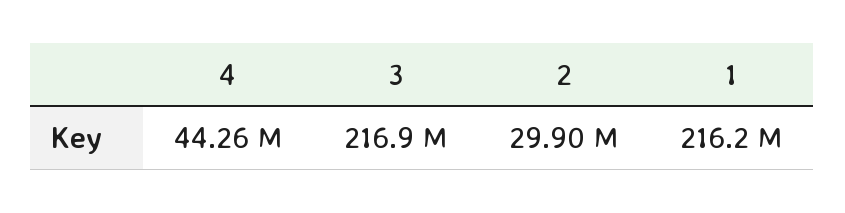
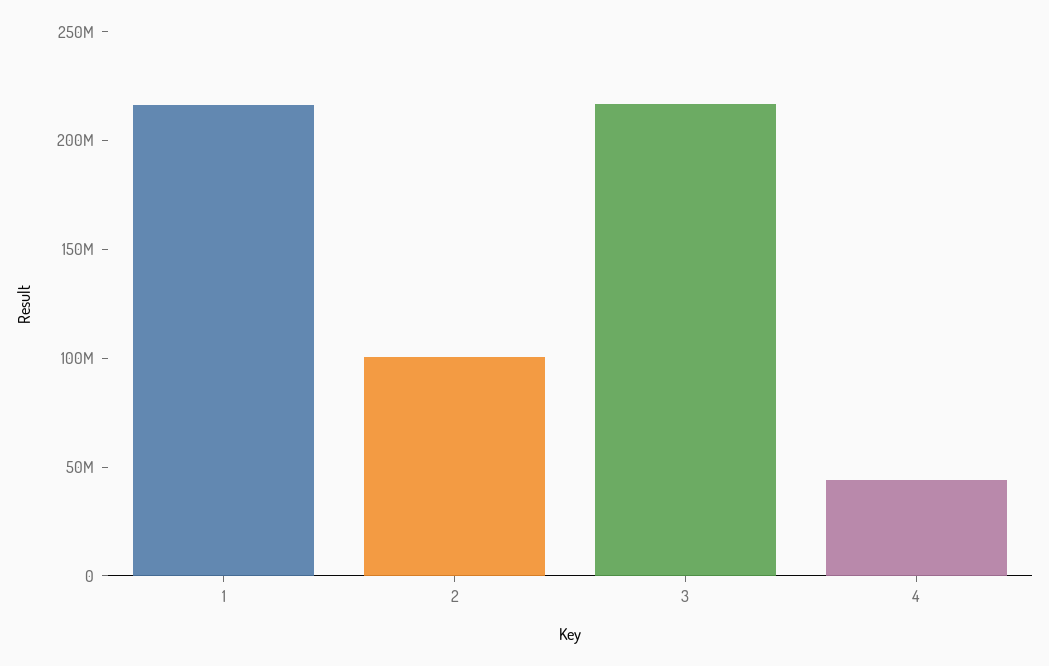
  {
    "4": 44260000,
    "3": 216900000,
-   "2": 29900000,
+   "2": 100000000,
    "1": 216200000
  }

